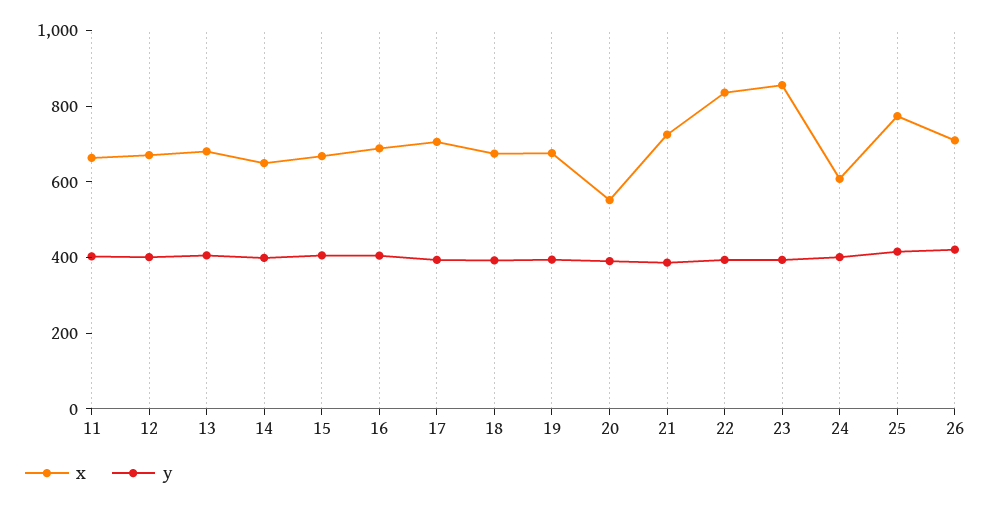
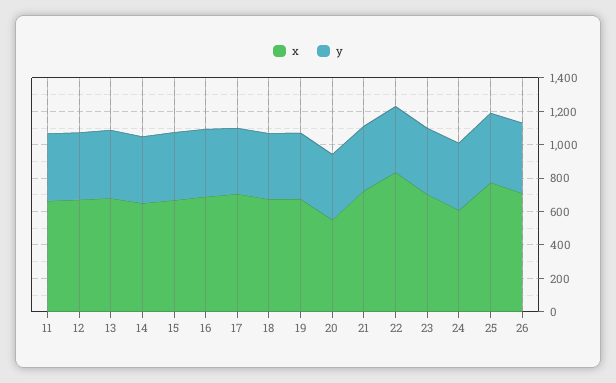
  {
    "x": {
      "11": 650,
      "12": 650,
      "13": 700,
      "14": 650,
      "15": 650,
      "16": 700,
      "17": 700,
      "18": 700,
      "19": 700,
      "20": 550,
      "21": 750,
      "22": 850,
-     "23": 850,
+     "23": 700,
      "24": 600,
      "25": 750,
      "26": 700
    },
    "y": {
      "11": 400,
      "12": 400,
      "13": 400,
      "14": 400,
      "15": 400,
      "16": 400,
      "17": 400,
      "18": 400,
      "19": 400,
      "20": 400,
      "21": 400,
      "22": 400,
      "23": 400,
      "24": 400,
      "25": 400,
      "26": 400
    }
  }

